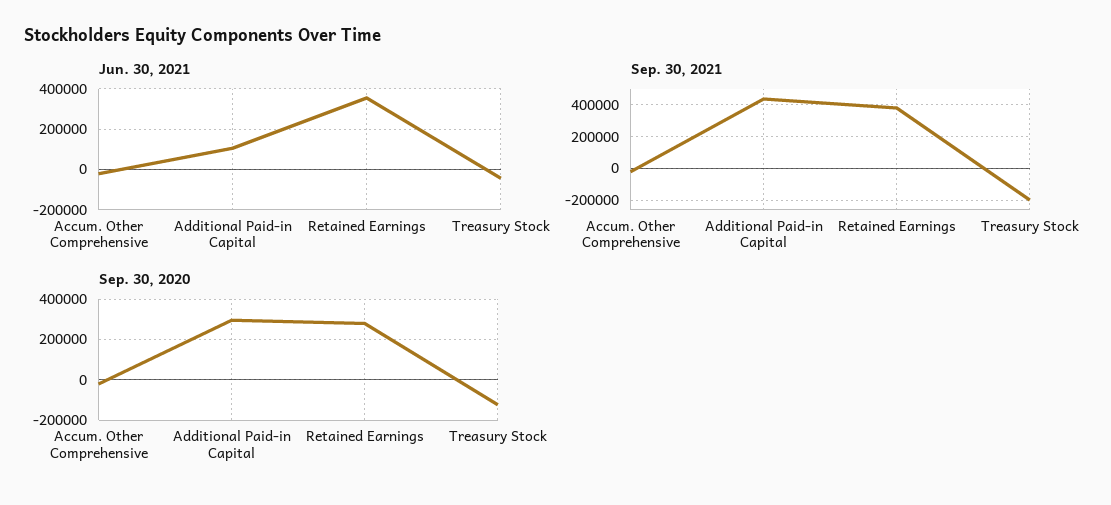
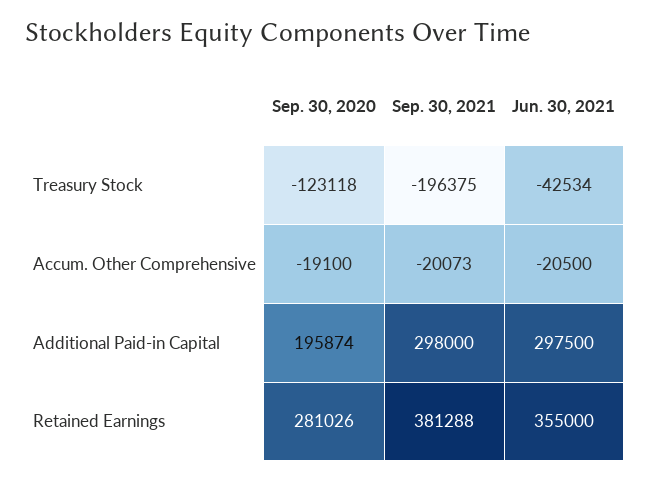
  {
    "Jun. 30, 2021": {
      "Accum. Other Comprehensive": -20500,
-     "Additional Paid-in Capital": 100000,
+     "Additional Paid-in Capital": 297500,
      "Retained Earnings": 355000,
      "Treasury Stock": -42534
    },
    "Sep. 30, 2021": {
      "Accum. Other Comprehensive": -20073,
-     "Additional Paid-in Capital": 450000,
+     "Additional Paid-in Capital": 298000,
      "Retained Earnings": 381288,
      "Treasury Stock": -196375
    },
    "Sep. 30, 2020": {
      "Accum. Other Comprehensive": -19100,
-     "Additional Paid-in Capital": 300000,
+     "Additional Paid-in Capital": 195874,
      "Retained Earnings": 281026,
      "Treasury Stock": -123118
    }
  }

